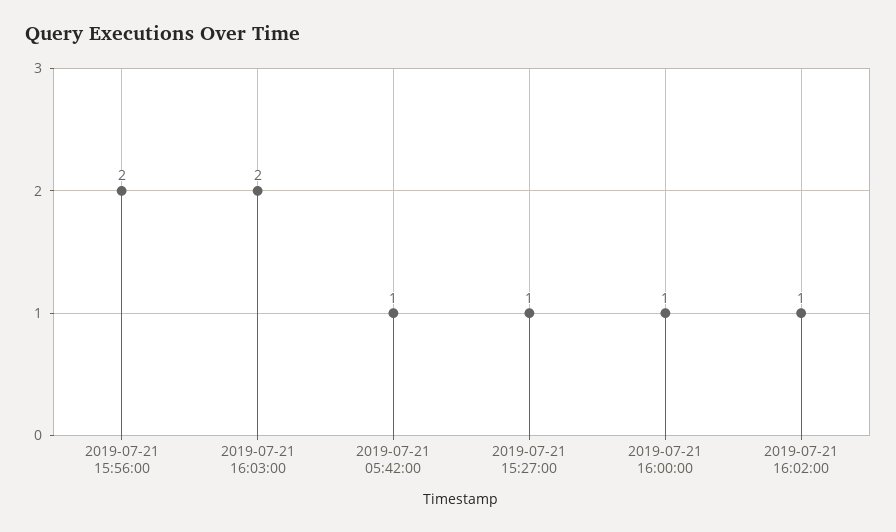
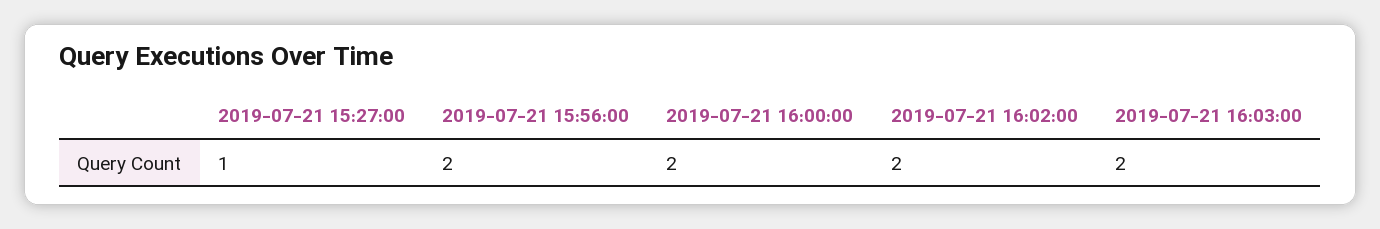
  {
    "2019-07-21 15:56:00": 2,
    "2019-07-21 16:03:00": 2,
-   "2019-07-21 05:42:00": 1,
    "2019-07-21 15:27:00": 1,
-   "2019-07-21 16:00:00": 1,
+   "2019-07-21 16:00:00": 2,
-   "2019-07-21 16:02:00": 1
+   "2019-07-21 16:02:00": 2
  }

